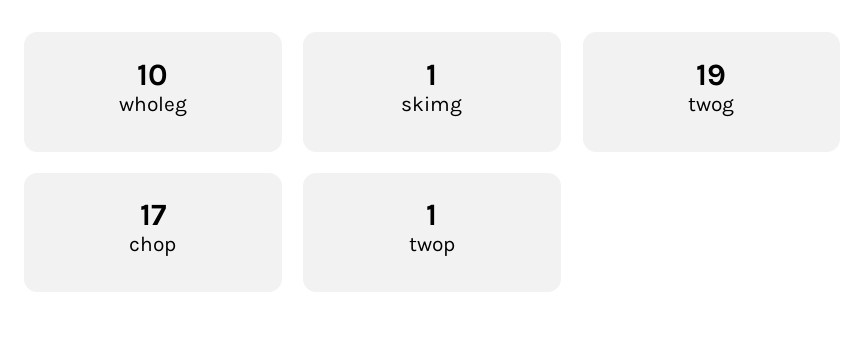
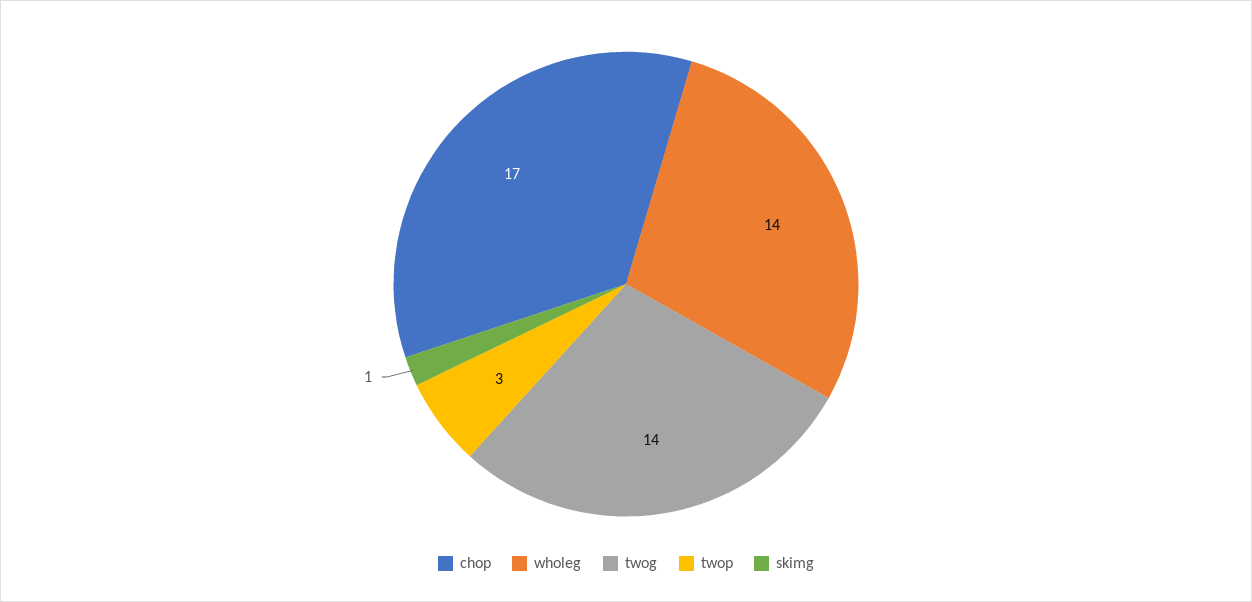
  {
-   "wholeg": 10,
+   "wholeg": 14,
    "skimg": 1,
-   "twog": 19,
+   "twog": 14,
    "chop": 17,
-   "twop": 1
+   "twop": 3
  }

